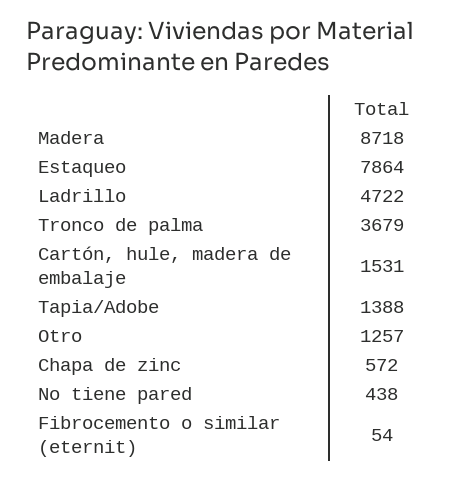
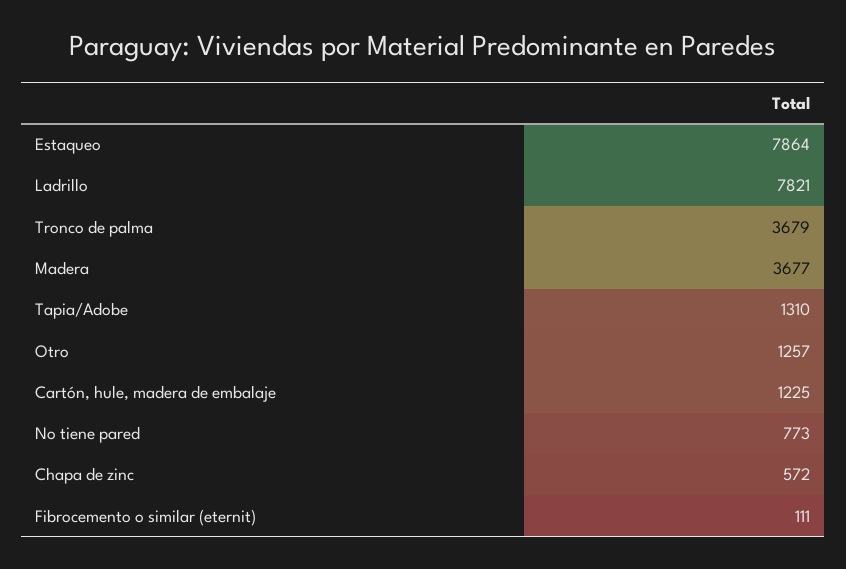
  {
-   "Madera": 8718,
+   "Madera": 3677,
    "Estaqueo": 7864,
-   "Ladrillo": 4722,
+   "Ladrillo": 7821,
    "Tronco de palma": 3679,
-   "Cartón, hule, madera de embalaje": 1531,
+   "Cartón, hule, madera de embalaje": 1225,
-   "Tapia/Adobe": 1388,
+   "Tapia/Adobe": 1310,
    "Otro": 1257,
    "Chapa de zinc": 572,
-   "No tiene pared": 438,
+   "No tiene pared": 773,
-   "Fibrocemento o similar (eternit)": 54
+   "Fibrocemento o similar (eternit)": 111
  }

